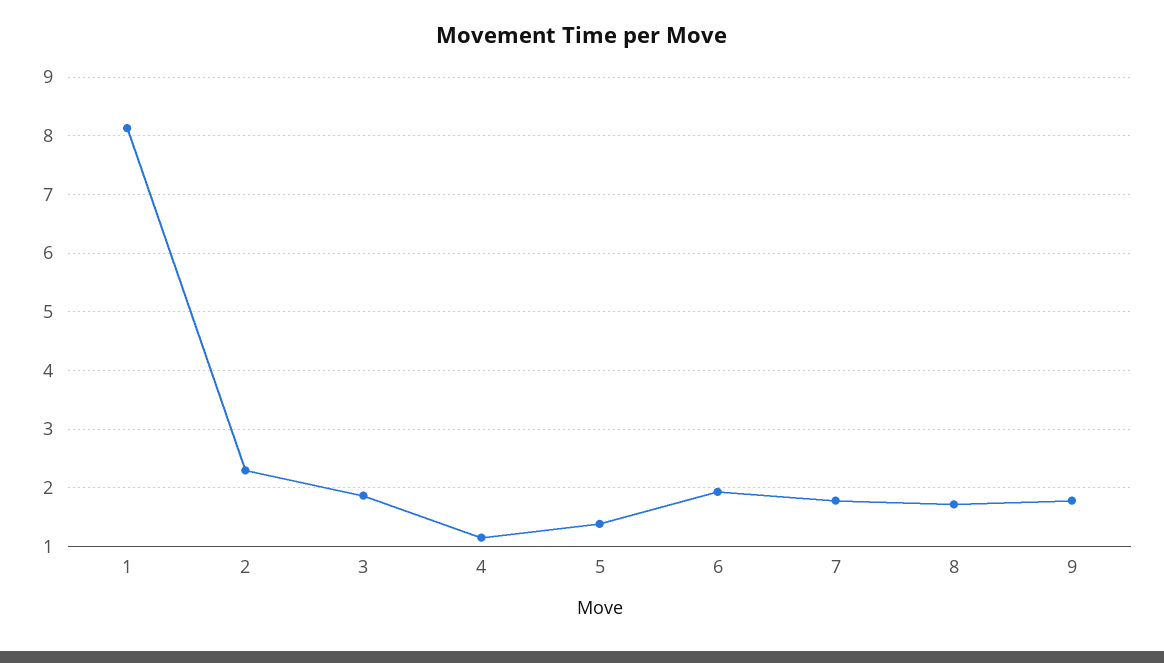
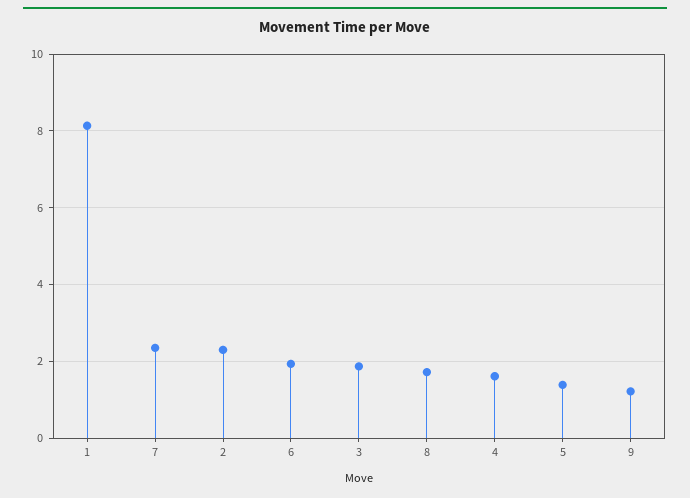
  {
    "1": 8.2,
    "2": 2.2,
    "3": 1.8,
-   "4": 1.2,
+   "4": 1.6,
    "5": 1.4,
    "6": 2,
-   "7": 1.8,
+   "7": 2.4,
    "8": 1.8,
-   "9": 1.8
+   "9": 1.2
  }

